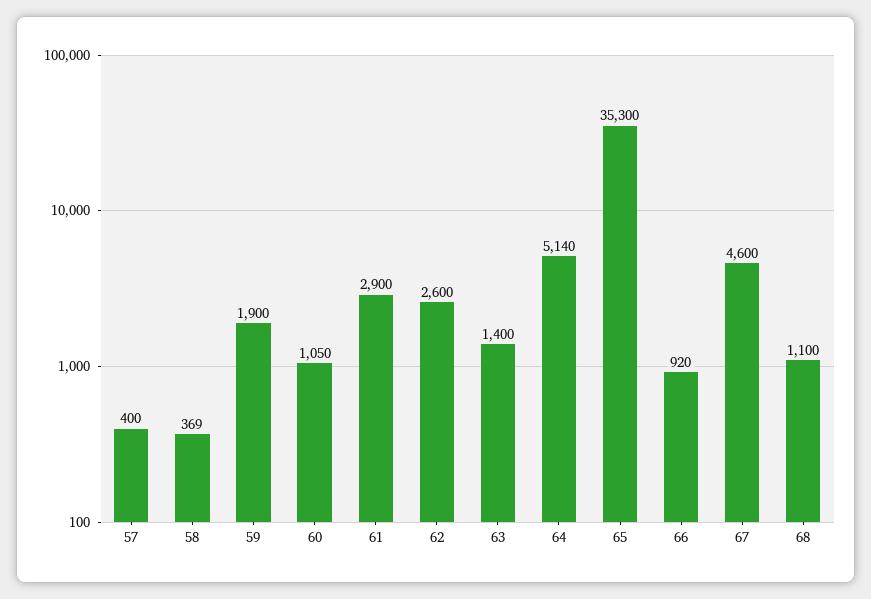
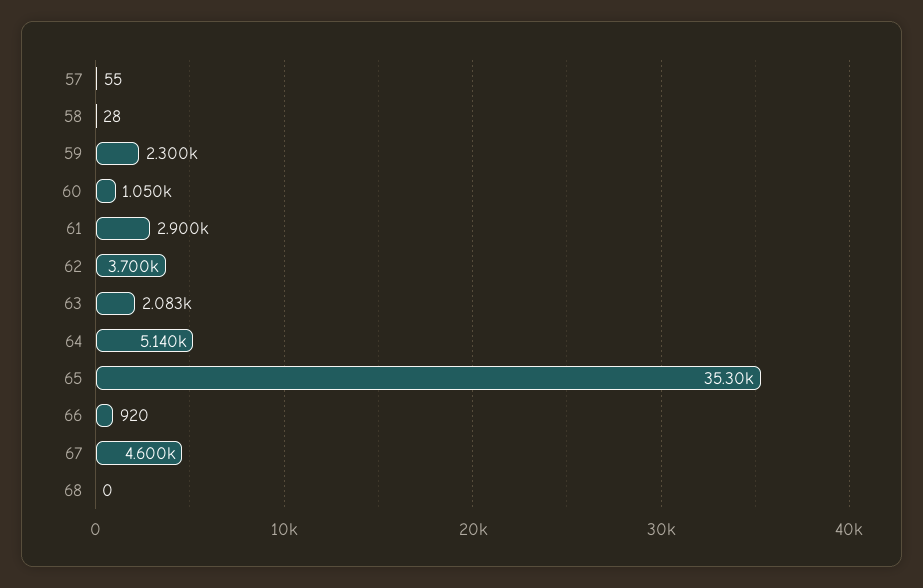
  {
-   "57": 400,
+   "57": 55,
-   "58": 369,
+   "58": 28,
-   "59": 1900,
+   "59": 2300,
    "60": 1050,
    "61": 2900,
-   "62": 2600,
+   "62": 3700,
-   "63": 1400,
+   "63": 2083,
    "64": 5140,
    "65": 35300,
    "66": 920,
    "67": 4600,
-   "68": 1100
+   "68": 0
  }

